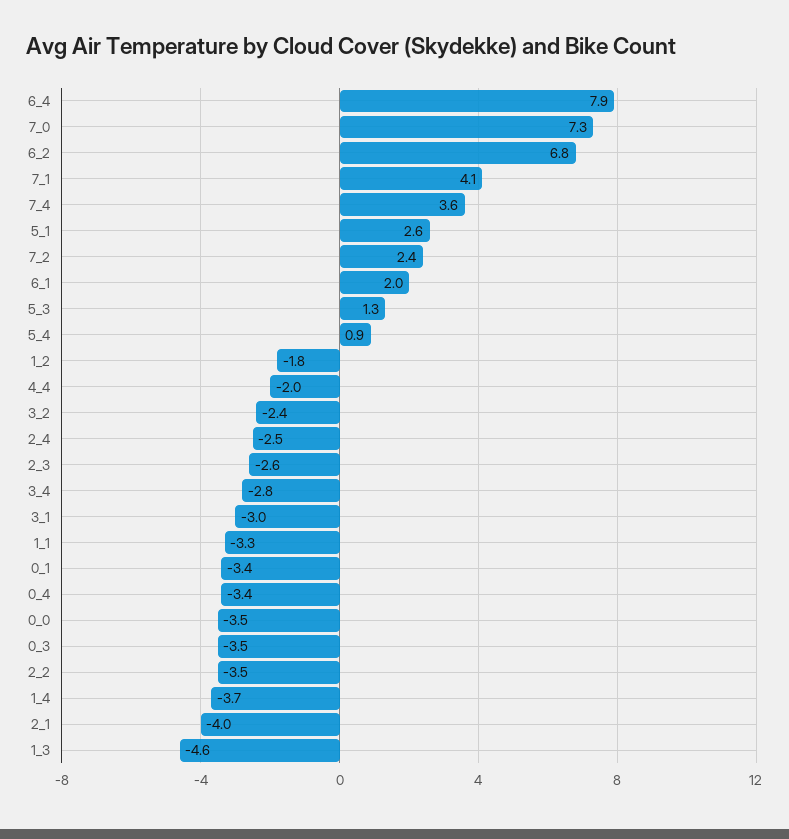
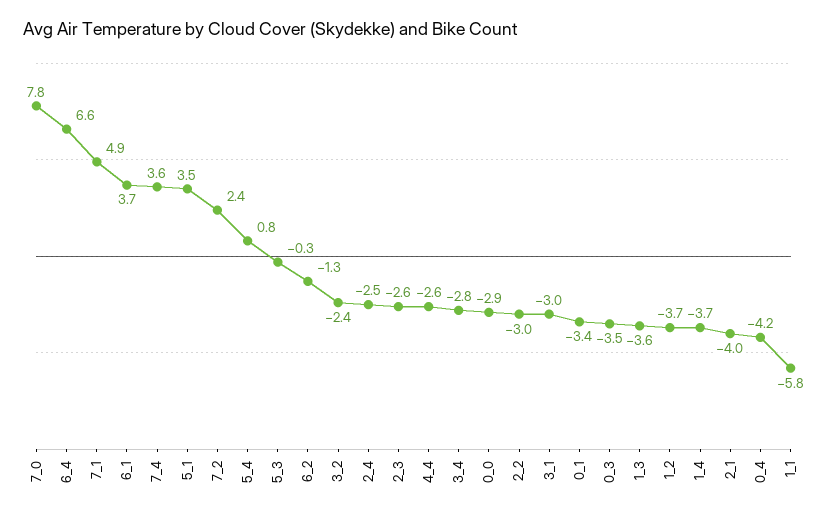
  {
-   "6_4": 7.9,
+   "6_4": 6.6,
-   "7_0": 7.3,
+   "7_0": 7.8,
-   "6_2": 6.8,
+   "6_2": -1.3,
-   "7_1": 4.1,
+   "7_1": 4.9,
    "7_4": 3.6,
-   "5_1": 2.6,
+   "5_1": 3.5,
    "7_2": 2.4,
-   "6_1": 2,
+   "6_1": 3.7,
-   "5_3": 1.3,
+   "5_3": -0.3,
-   "5_4": 0.9,
+   "5_4": 0.8,
-   "1_2": -1.8,
+   "1_2": -3.7,
-   "4_4": -2,
+   "4_4": -2.6,
    "3_2": -2.4,
    "2_4": -2.5,
    "2_3": -2.6,
    "3_4": -2.8,
    "3_1": -3,
-   "1_1": -3.3,
+   "1_1": -5.8,
    "0_1": -3.4,
-   "0_4": -3.4,
+   "0_4": -4.2,
-   "0_0": -3.5,
+   "0_0": -2.9,
    "0_3": -3.5,
-   "2_2": -3.5,
+   "2_2": -3,
    "1_4": -3.7,
    "2_1": -4,
-   "1_3": -4.6
+   "1_3": -3.6
  }

